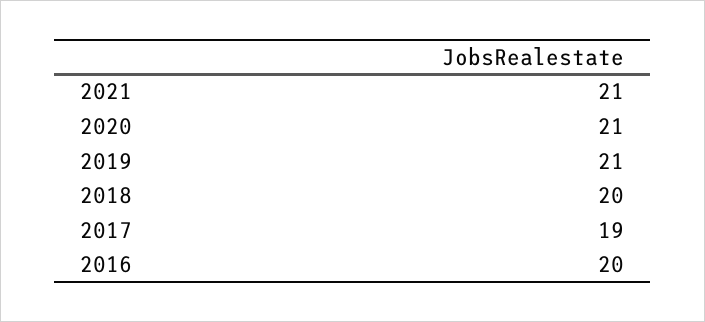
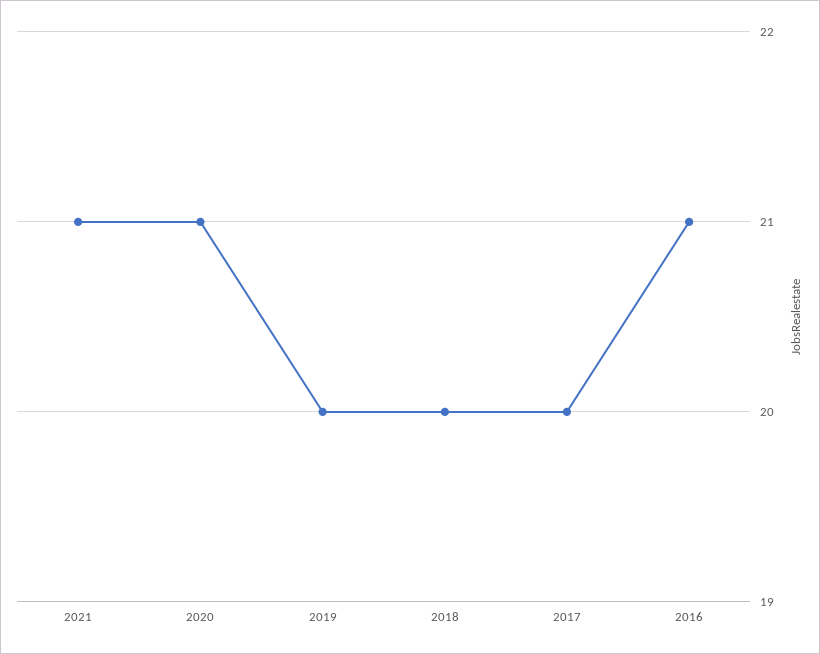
  {
    "2021": 21,
    "2020": 21,
-   "2019": 21,
+   "2019": 20,
    "2018": 20,
-   "2017": 19,
+   "2017": 20,
-   "2016": 20
+   "2016": 21
  }

